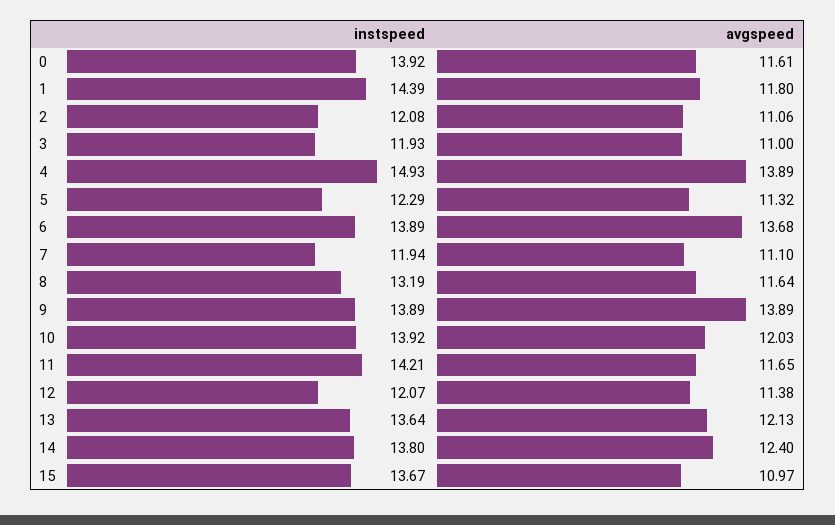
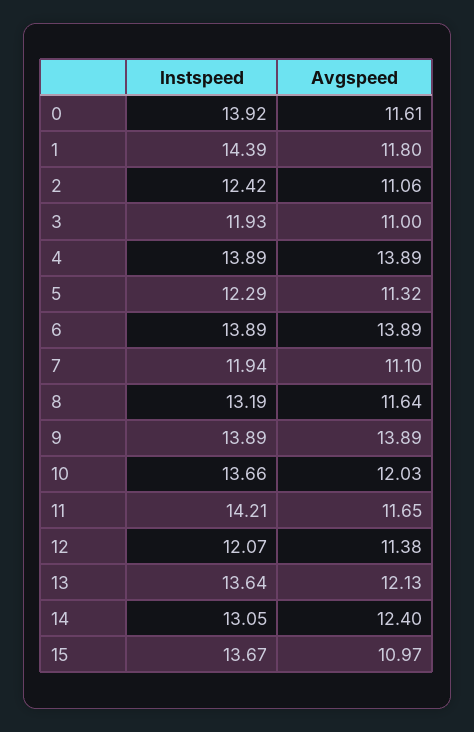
  {
    "instspeed": {
      "0": 13.92,
      "1": 14.39,
-     "2": 12.08,
+     "2": 12.42,
      "3": 11.93,
-     "4": 14.93,
+     "4": 13.89,
      "5": 12.29,
      "6": 13.89,
      "7": 11.94,
      "8": 13.19,
      "9": 13.89,
-     "10": 13.92,
+     "10": 13.66,
      "11": 14.21,
      "12": 12.07,
      "13": 13.64,
-     "14": 13.8,
+     "14": 13.05,
      "15": 13.67
    },
    "avgspeed": {
      "0": 11.61,
      "1": 11.8,
      "2": 11.06,
      "3": 11,
      "4": 13.89,
      "5": 11.32,
-     "6": 13.68,
+     "6": 13.89,
      "7": 11.1,
      "8": 11.64,
      "9": 13.89,
      "10": 12.03,
      "11": 11.65,
      "12": 11.38,
      "13": 12.13,
      "14": 12.4,
      "15": 10.97
    }
  }

